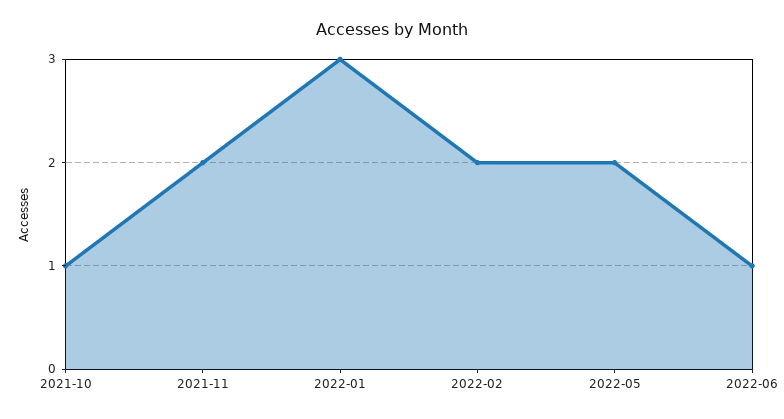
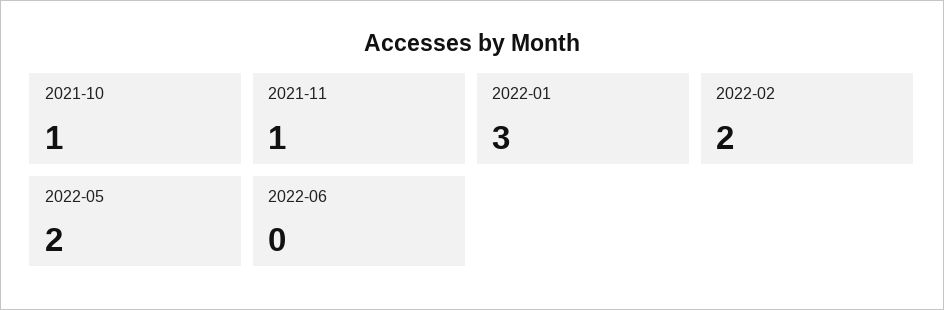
  {
    "2021-10": 1,
-   "2021-11": 2,
+   "2021-11": 1,
    "2022-01": 3,
    "2022-02": 2,
    "2022-05": 2,
-   "2022-06": 1
+   "2022-06": 0
  }

